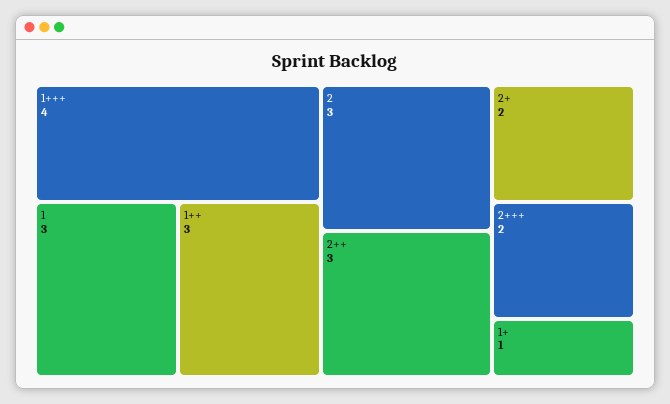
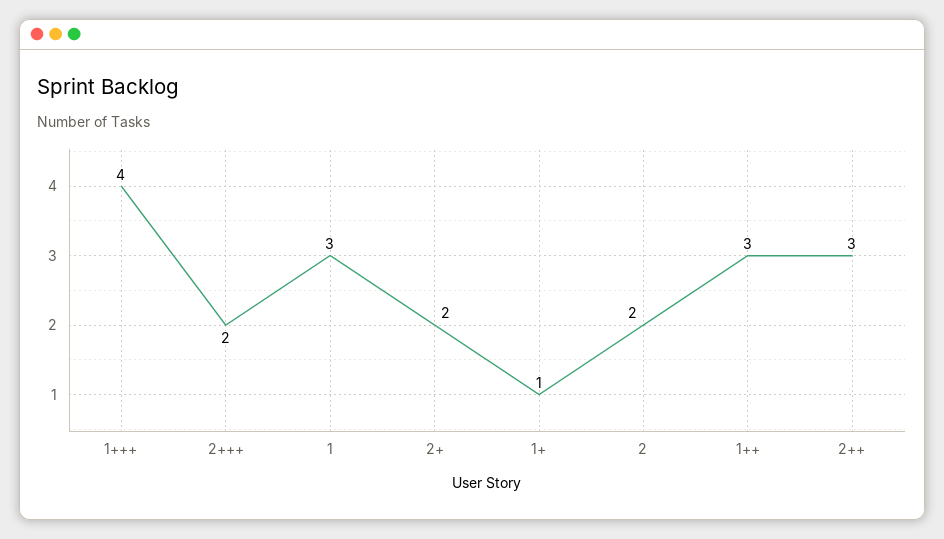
  {
    "1+++": 4,
    "1": 3,
    "1++": 3,
-   "2": 3,
+   "2": 2,
    "2++": 3,
    "2+": 2,
    "2+++": 2,
    "1+": 1
  }

